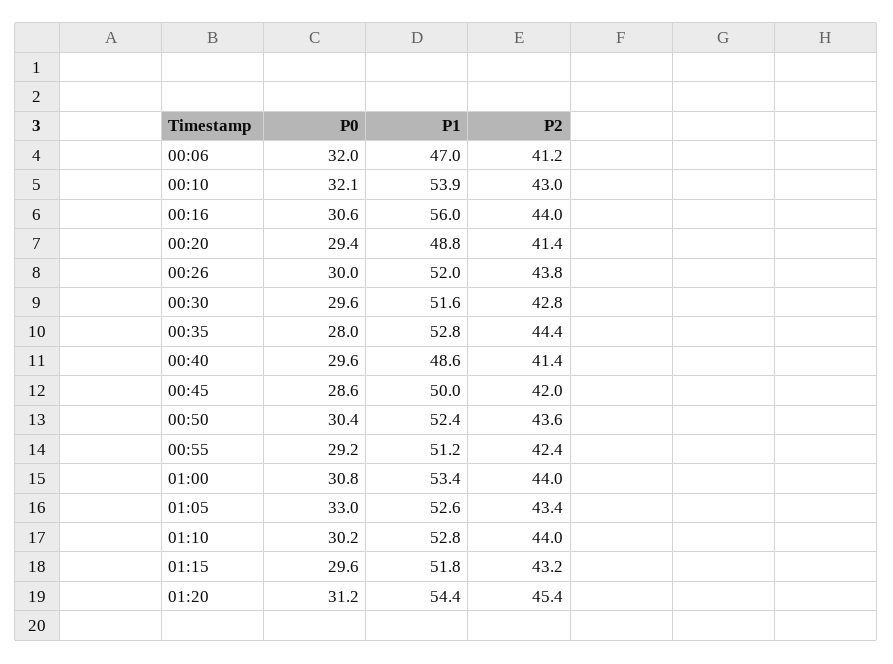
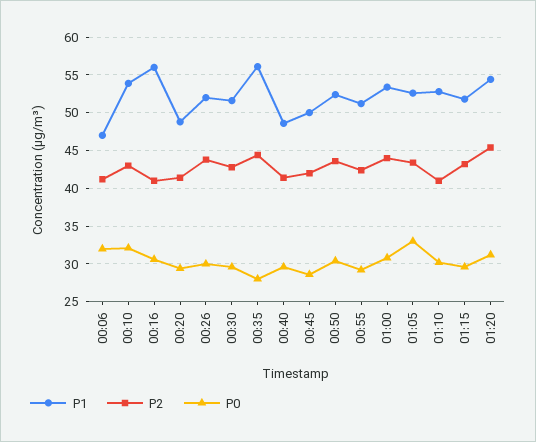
  {
    "P0": {
      "00:06": 32,
      "00:10": 32.1,
      "00:16": 30.6,
      "00:20": 29.4,
      "00:26": 30,
      "00:30": 29.6,
      "00:35": 28,
      "00:40": 29.6,
      "00:45": 28.6,
      "00:50": 30.4,
      "00:55": 29.2,
      "01:00": 30.8,
      "01:05": 33,
      "01:10": 30.2,
      "01:15": 29.6,
      "01:20": 31.2
    },
    "P1": {
      "00:06": 47,
      "00:10": 53.9,
      "00:16": 56,
      "00:20": 48.8,
      "00:26": 52,
      "00:30": 51.6,
-     "00:35": 52.8,
+     "00:35": 56,
      "00:40": 48.6,
      "00:45": 50,
      "00:50": 52.4,
      "00:55": 51.2,
      "01:00": 53.4,
      "01:05": 52.6,
      "01:10": 52.8,
      "01:15": 51.8,
      "01:20": 54.4
    },
    "P2": {
      "00:06": 41.2,
      "00:10": 43,
-     "00:16": 44,
+     "00:16": 41,
      "00:20": 41.4,
      "00:26": 43.8,
      "00:30": 42.8,
      "00:35": 44.4,
      "00:40": 41.4,
      "00:45": 42,
      "00:50": 43.6,
      "00:55": 42.4,
      "01:00": 44,
      "01:05": 43.4,
-     "01:10": 44,
+     "01:10": 41,
      "01:15": 43.2,
      "01:20": 45.4
    }
  }

